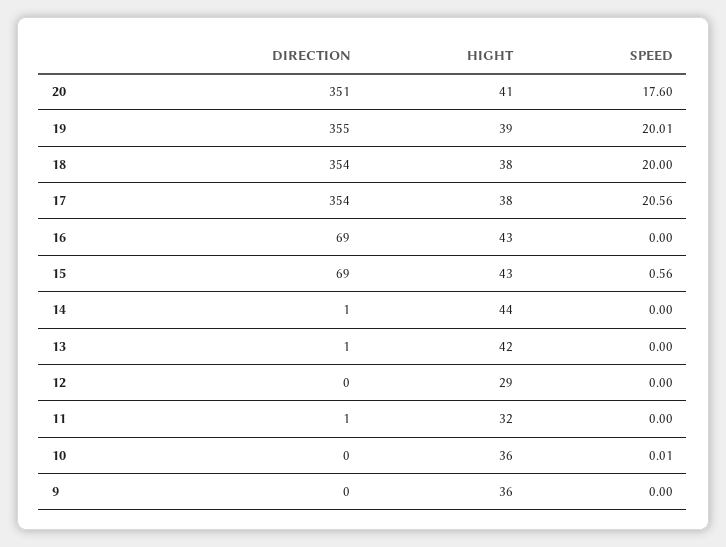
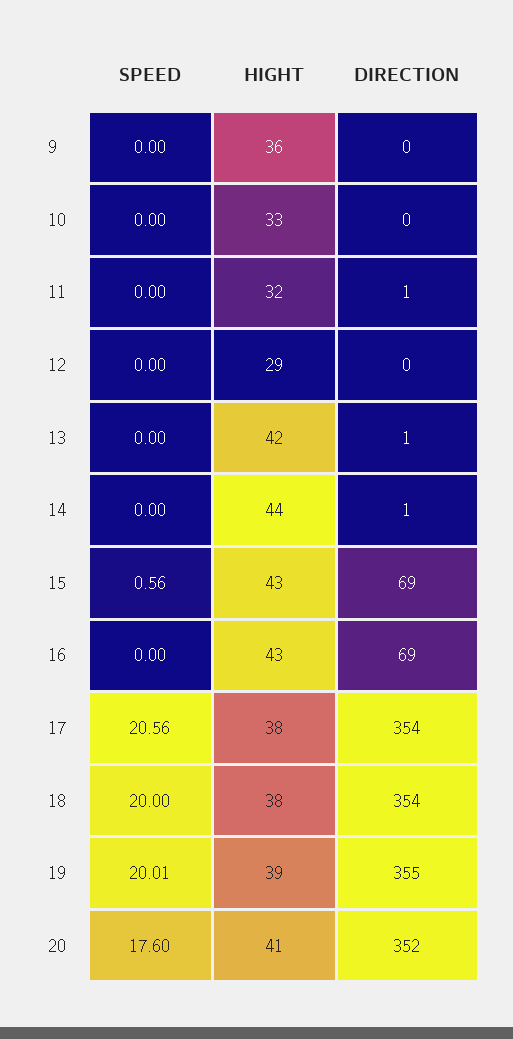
  {
    "DIRECTION": {
-     "20": 351,
+     "20": 352,
      "19": 355,
      "18": 354,
      "17": 354,
      "16": 69,
      "15": 69,
      "14": 1,
      "13": 1,
      "12": 0,
      "11": 1,
      "10": 0,
      "9": 0
    },
    "HIGHT": {
      "20": 41,
      "19": 39,
      "18": 38,
      "17": 38,
      "16": 43,
      "15": 43,
      "14": 44,
      "13": 42,
      "12": 29,
      "11": 32,
-     "10": 36,
+     "10": 33,
      "9": 36
    },
    "SPEED": {
      "20": 17.6,
      "19": 20.01,
      "18": 20,
      "17": 20.56,
      "16": 0,
      "15": 0.56,
      "14": 0,
      "13": 0,
      "12": 0,
      "11": 0,
-     "10": 0.01,
+     "10": 0,
      "9": 0
    }
  }

